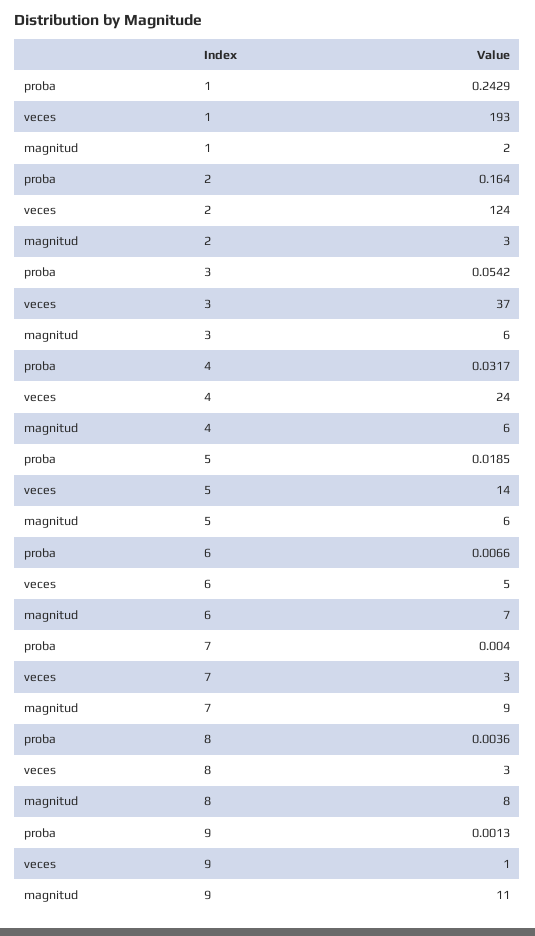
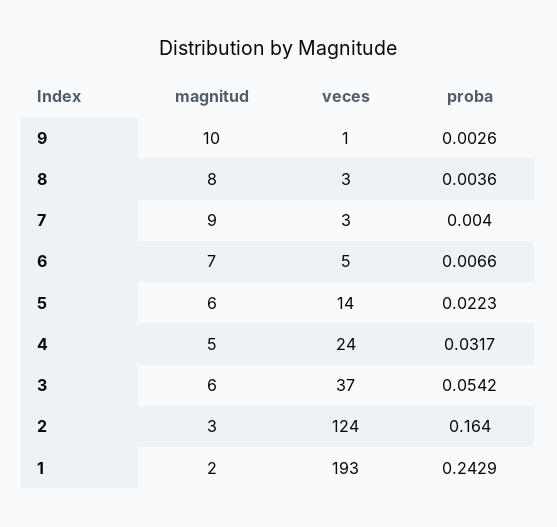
  {
    "proba": {
      "1": 0.2429,
      "2": 0.164,
      "3": 0.0542,
      "4": 0.0317,
-     "5": 0.0185,
+     "5": 0.0223,
      "6": 0.0066,
      "7": 0.004,
      "8": 0.0036,
-     "9": 0.0013
+     "9": 0.0026
    },
    "veces": {
      "1": 193,
      "2": 124,
      "3": 37,
      "4": 24,
      "5": 14,
      "6": 5,
      "7": 3,
      "8": 3,
      "9": 1
    },
    "magnitud": {
      "1": 2,
      "2": 3,
      "3": 6,
-     "4": 6,
+     "4": 5,
      "5": 6,
      "6": 7,
      "7": 9,
      "8": 8,
-     "9": 11
+     "9": 10
    }
  }

